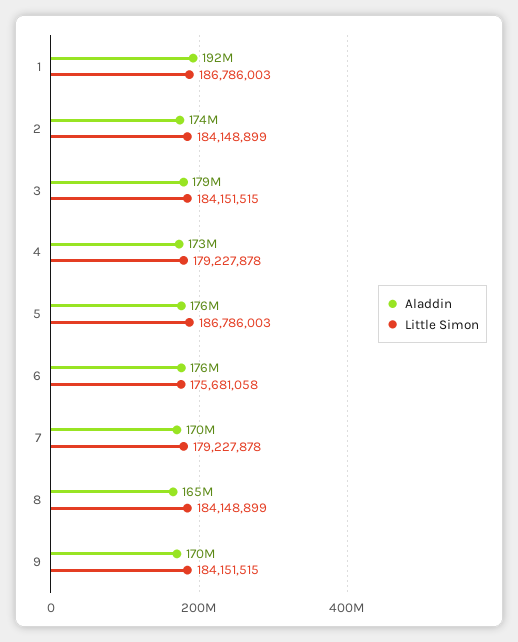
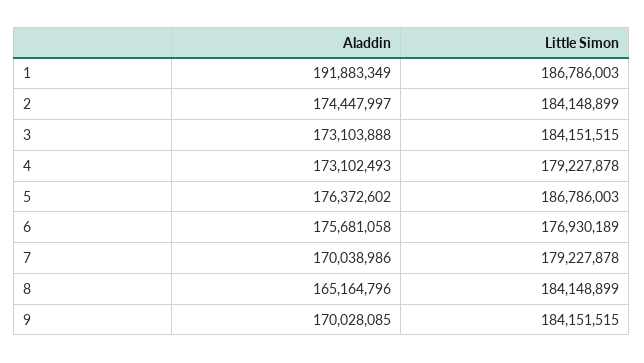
  {
    "Aladdin": {
      "1": 191883349,
      "2": 174447997,
-     "3": 179000000,
+     "3": 173103888,
      "4": 173102493,
      "5": 176372602,
      "6": 175681058,
      "7": 170038986,
      "8": 165164796,
      "9": 170028085
    },
    "Little Simon": {
      "1": 186786003,
      "2": 184148899,
      "3": 184151515,
      "4": 179227878,
      "5": 186786003,
-     "6": 175681058,
+     "6": 176930189,
      "7": 179227878,
      "8": 184148899,
      "9": 184151515
    }
  }

